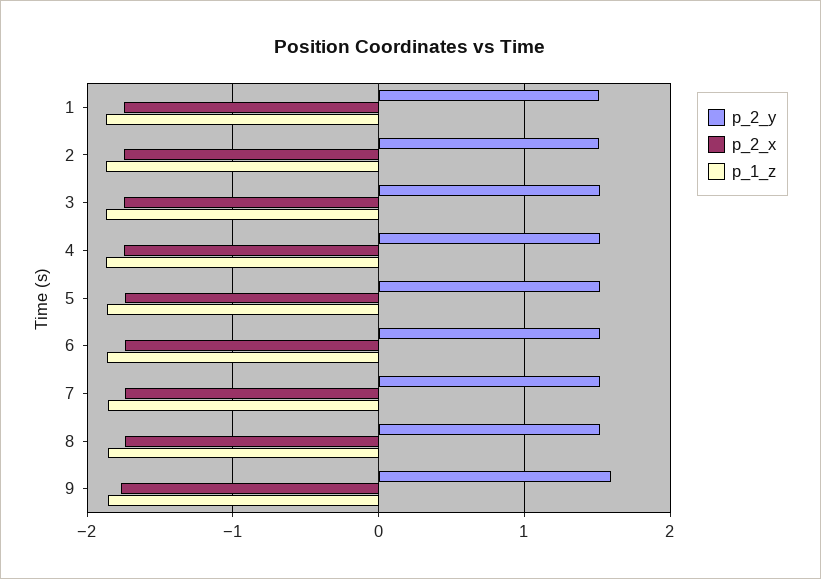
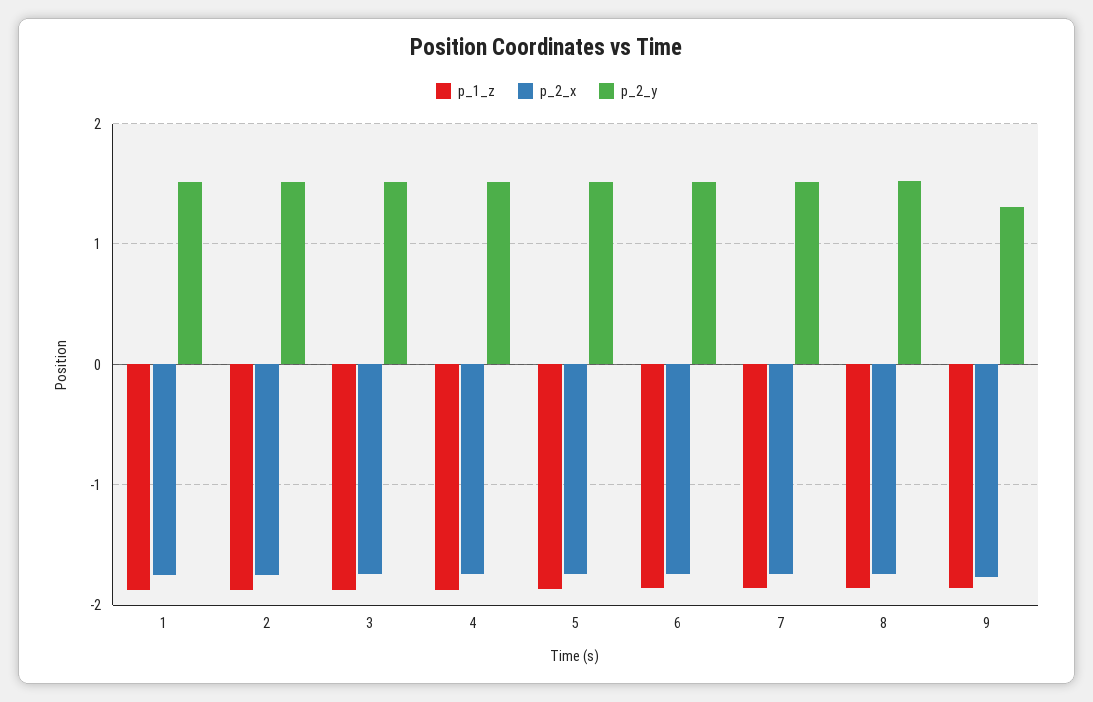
  {
    "p_2_y": {
      "1": 1.5,
      "2": 1.5,
      "3": 1.5,
      "4": 1.5,
      "5": 1.5,
      "6": 1.5,
      "7": 1.5,
      "8": 1.5,
-     "9": 1.6
+     "9": 1.3
    },
    "p_2_x": {
      "1": -1.7,
      "2": -1.7,
      "3": -1.7,
      "4": -1.7,
      "5": -1.7,
      "6": -1.7,
      "7": -1.7,
      "8": -1.7,
      "9": -1.8
    },
    "p_1_z": {
      "1": -1.9,
      "2": -1.9,
      "3": -1.9,
      "4": -1.9,
      "5": -1.9,
      "6": -1.9,
      "7": -1.9,
      "8": -1.9,
      "9": -1.9
    }
  }

